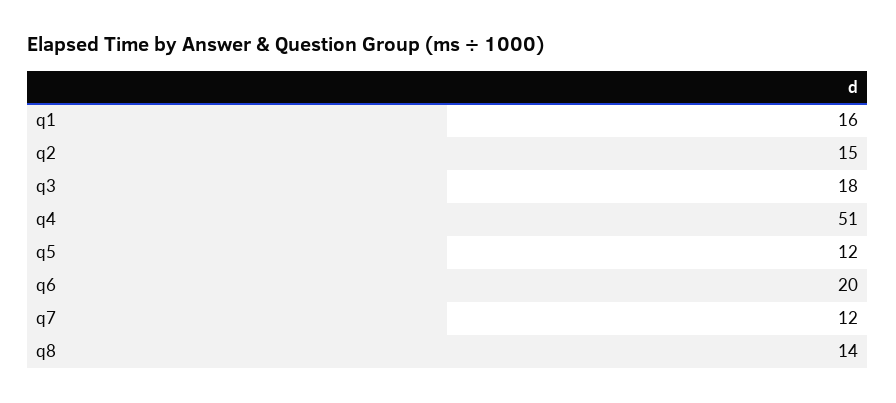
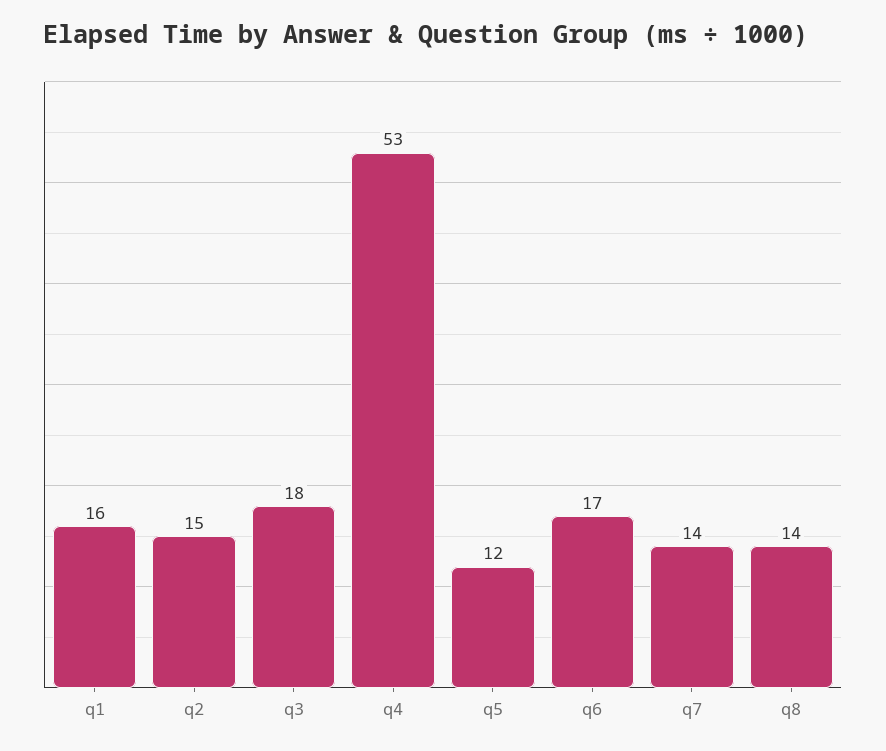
  {
    "q1": 16,
    "q2": 15,
    "q3": 18,
-   "q4": 51,
+   "q4": 53,
    "q5": 12,
-   "q6": 20,
+   "q6": 17,
-   "q7": 12,
+   "q7": 14,
    "q8": 14
  }

